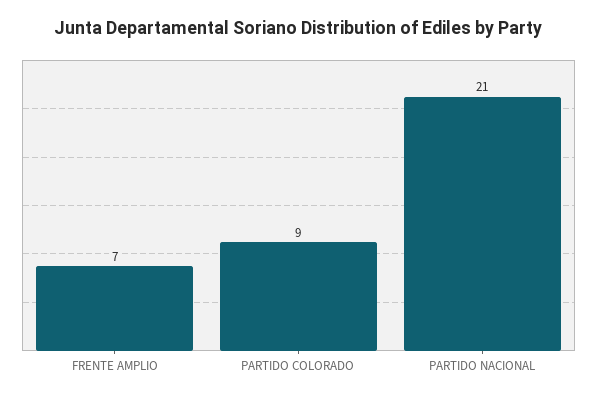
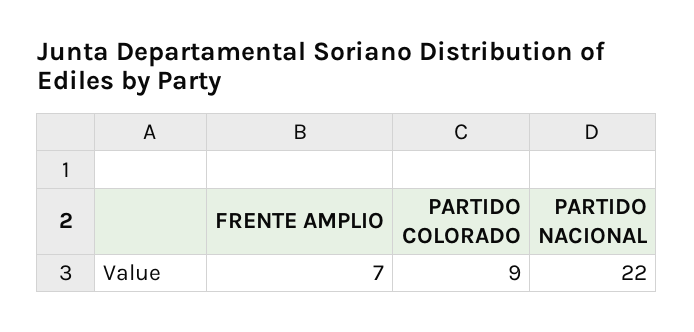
  {
    "FRENTE AMPLIO": 7,
    "PARTIDO COLORADO": 9,
-   "PARTIDO NACIONAL": 21
+   "PARTIDO NACIONAL": 22
  }

